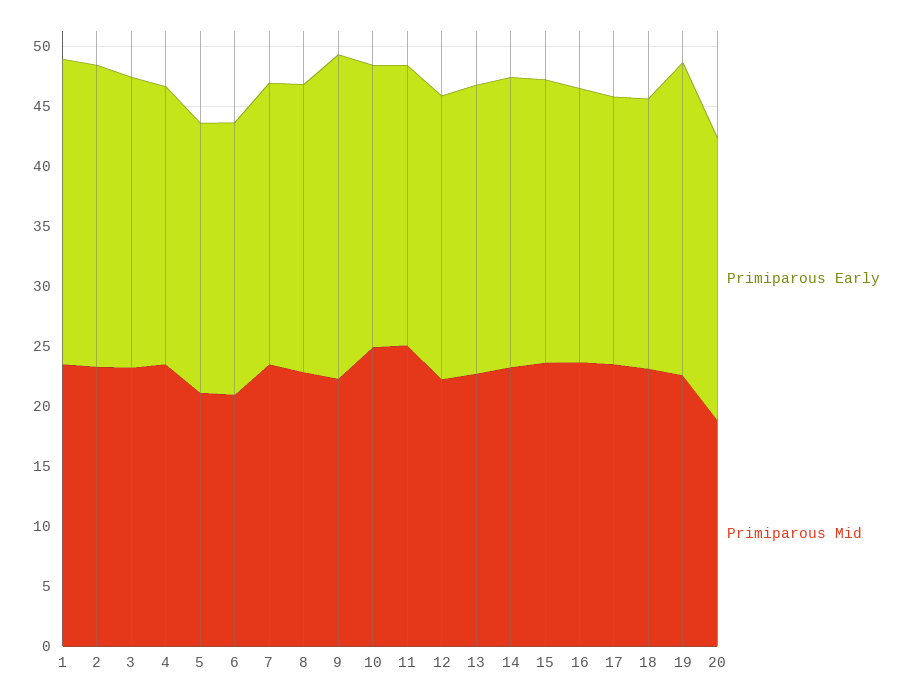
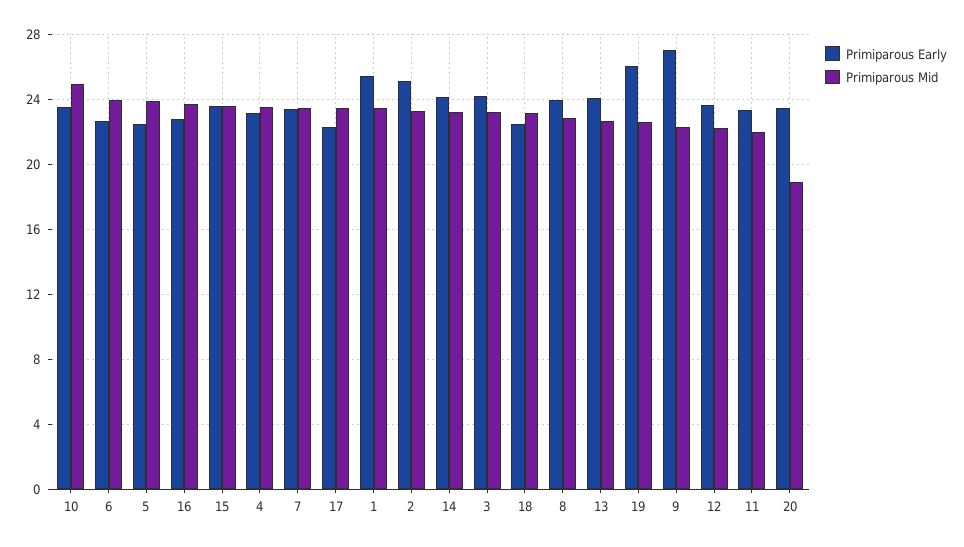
  {
    "Primiparous Early": {
      "1": 25.5,
      "2": 25,
      "3": 24,
      "4": 23,
      "5": 22.5,
      "6": 22.5,
      "7": 23.5,
      "8": 24,
      "9": 27,
      "10": 23.5,
      "11": 23.5,
      "12": 23.5,
      "13": 24,
      "14": 24,
      "15": 23.5,
      "16": 23,
      "17": 22.5,
      "18": 22.5,
      "19": 26,
      "20": 23.5
    },
    "Primiparous Mid": {
      "1": 23.5,
      "2": 23.5,
      "3": 23,
      "4": 23.5,
-     "5": 21,
+     "5": 24,
-     "6": 21,
+     "6": 24,
      "7": 23.5,
      "8": 23,
      "9": 22.5,
      "10": 25,
-     "11": 25,
+     "11": 22,
      "12": 22.5,
      "13": 22.5,
      "14": 23,
      "15": 23.5,
      "16": 23.5,
      "17": 23.5,
      "18": 23,
      "19": 22.5,
      "20": 19
    }
  }

